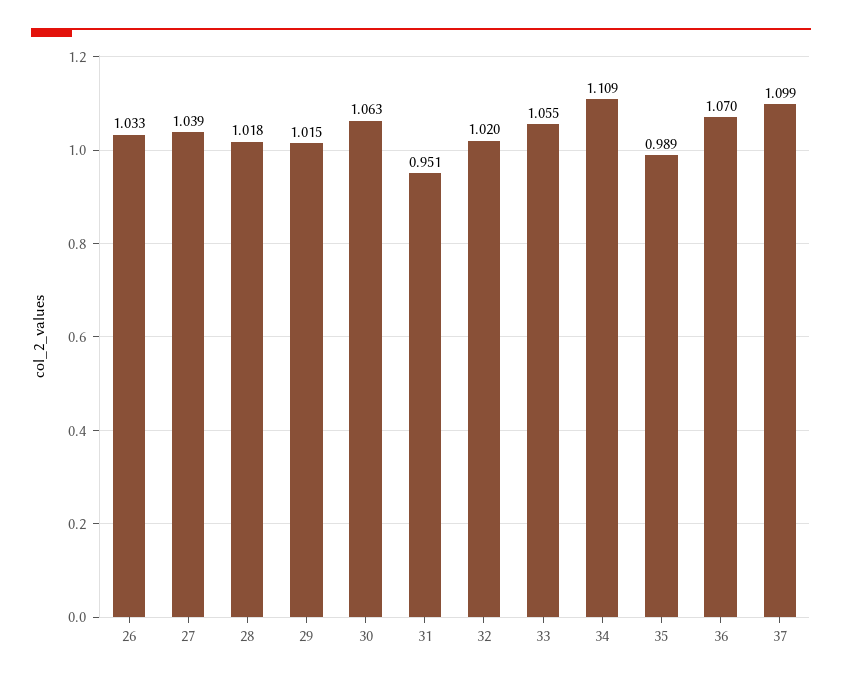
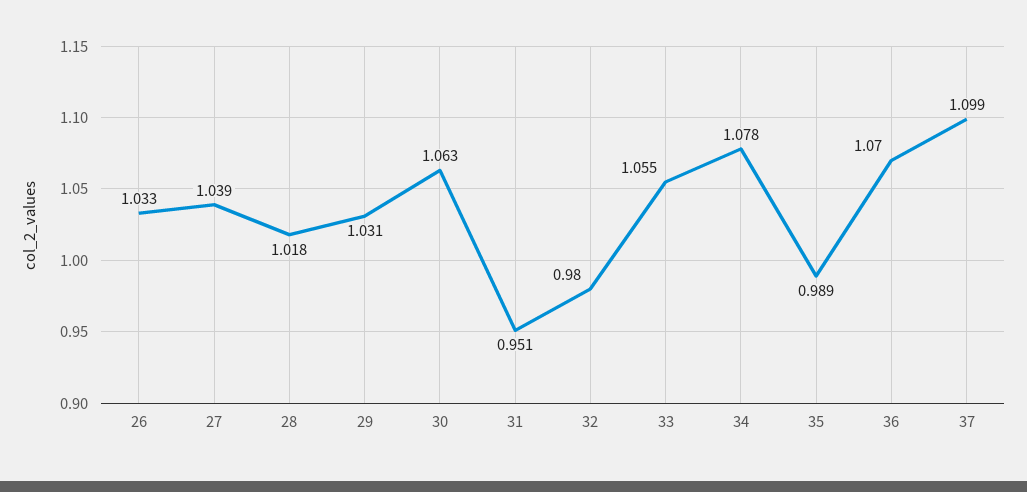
  {
    "26": 1.033,
    "27": 1.039,
    "28": 1.018,
-   "29": 1.015,
+   "29": 1.031,
    "30": 1.063,
    "31": 0.951,
-   "32": 1.02,
+   "32": 0.98,
    "33": 1.055,
-   "34": 1.109,
+   "34": 1.078,
    "35": 0.989,
    "36": 1.07,
    "37": 1.099
  }

